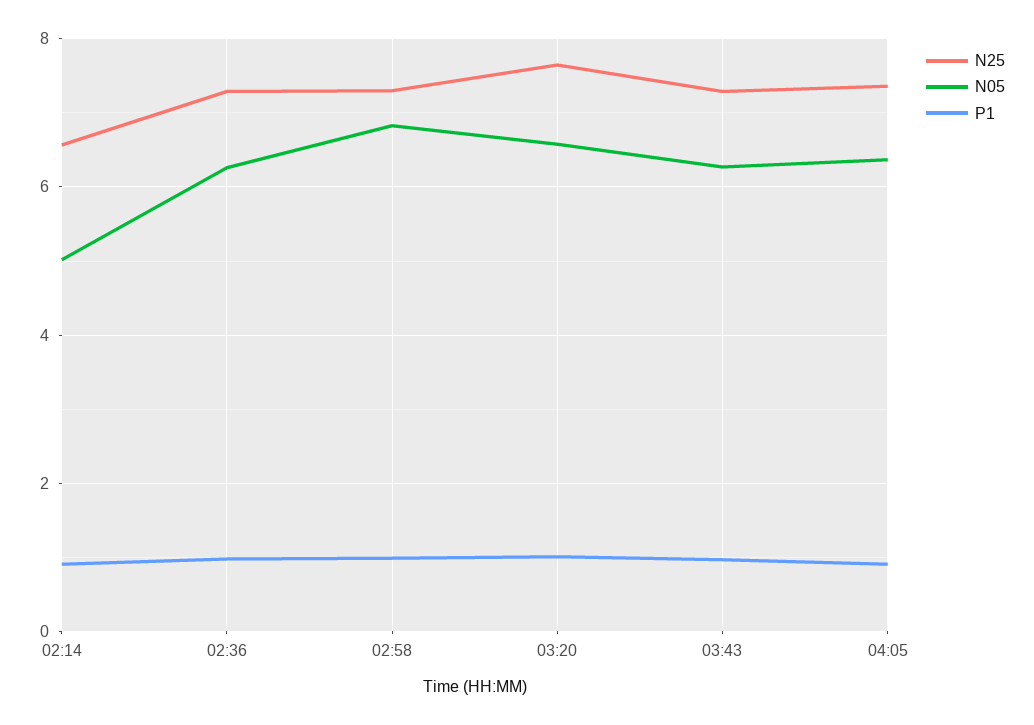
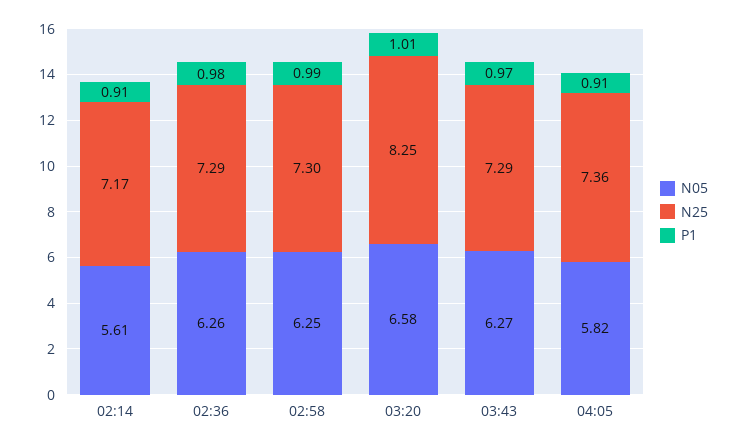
  {
    "N25": {
-     "02:14": 6.6,
+     "02:14": 7.17,
      "02:36": 7.29,
      "02:58": 7.3,
-     "03:20": 7.6,
+     "03:20": 8.25,
      "03:43": 7.29,
      "04:05": 7.36
    },
    "N05": {
-     "02:14": 5,
+     "02:14": 5.61,
      "02:36": 6.26,
-     "02:58": 6.8,
+     "02:58": 6.25,
      "03:20": 6.58,
      "03:43": 6.27,
-     "04:05": 6.4
+     "04:05": 5.82
    },
    "P1": {
      "02:14": 0.91,
      "02:36": 0.98,
      "02:58": 0.99,
      "03:20": 1.01,
      "03:43": 0.97,
      "04:05": 0.91
    }
  }

